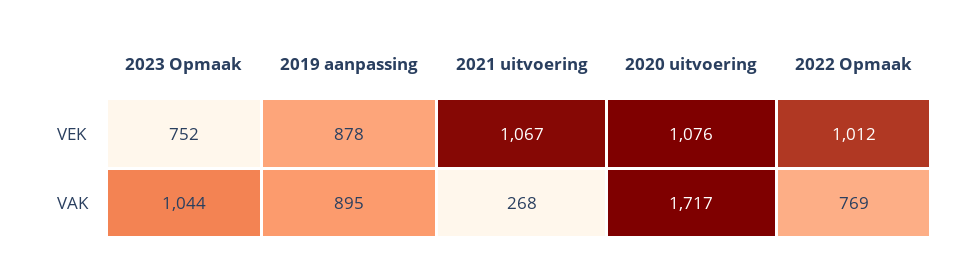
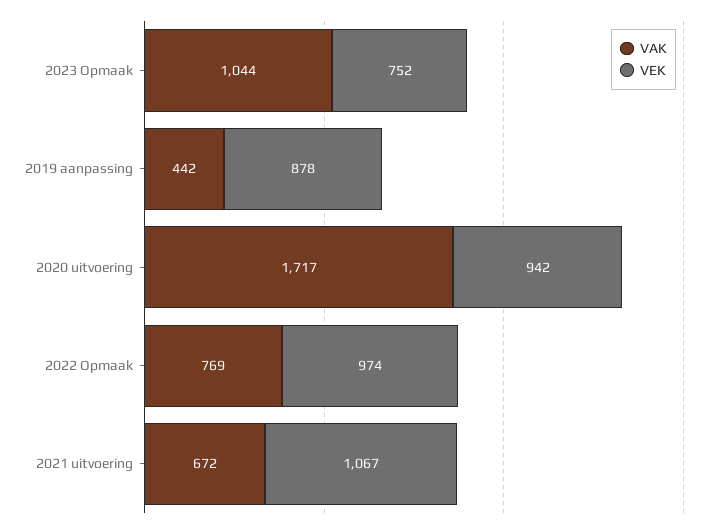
  {
    "VEK": {
      "2023 Opmaak": 752,
      "2019 aanpassing": 878,
      "2021 uitvoering": 1067,
-     "2020 uitvoering": 1076,
+     "2020 uitvoering": 942,
-     "2022 Opmaak": 1012
+     "2022 Opmaak": 974
    },
    "VAK": {
      "2023 Opmaak": 1044,
-     "2019 aanpassing": 895,
+     "2019 aanpassing": 442,
-     "2021 uitvoering": 268,
+     "2021 uitvoering": 672,
      "2020 uitvoering": 1717,
      "2022 Opmaak": 769
    }
  }

